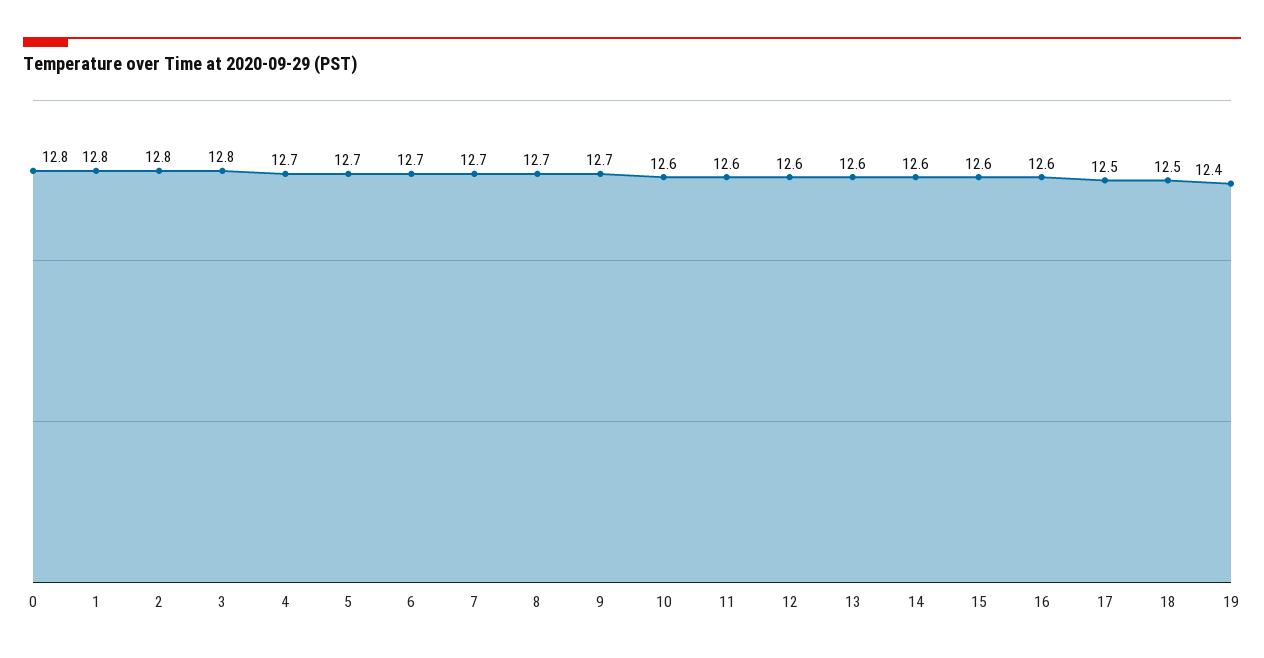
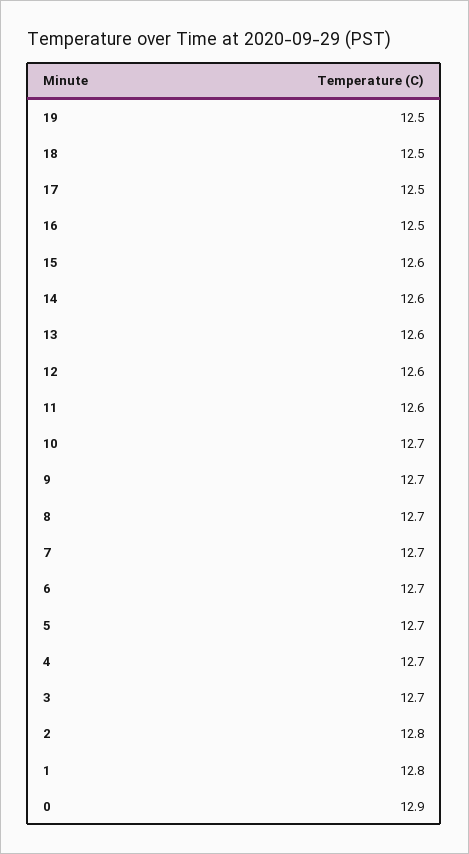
  {
-   "0": 12.8,
+   "0": 12.9,
    "1": 12.8,
    "2": 12.8,
-   "3": 12.8,
+   "3": 12.7,
    "4": 12.7,
    "5": 12.7,
    "6": 12.7,
    "7": 12.7,
    "8": 12.7,
    "9": 12.7,
-   "10": 12.6,
+   "10": 12.7,
    "11": 12.6,
    "12": 12.6,
    "13": 12.6,
    "14": 12.6,
    "15": 12.6,
-   "16": 12.6,
+   "16": 12.5,
    "17": 12.5,
    "18": 12.5,
-   "19": 12.4
+   "19": 12.5
  }

